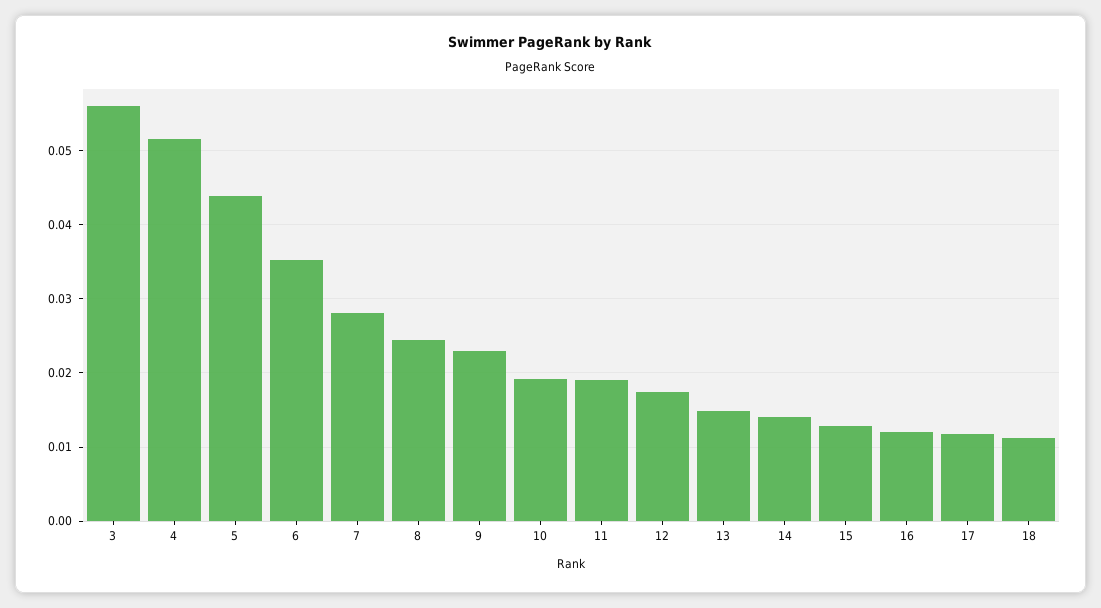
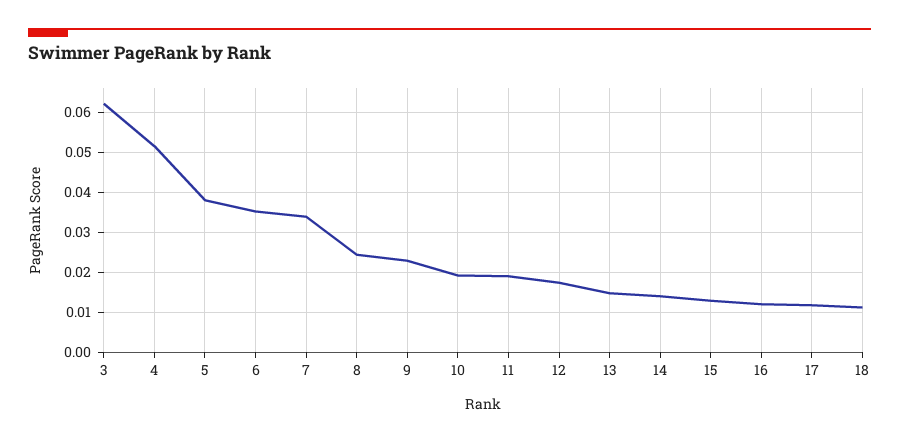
  {
-   "3": 0.056,
+   "3": 0.062,
    "4": 0.052,
-   "5": 0.044,
+   "5": 0.038,
    "6": 0.035,
-   "7": 0.028,
+   "7": 0.034,
    "8": 0.024,
    "9": 0.023,
    "10": 0.019,
    "11": 0.019,
    "12": 0.017,
    "13": 0.015,
    "14": 0.014,
    "15": 0.013,
    "16": 0.012,
    "17": 0.012,
    "18": 0.011
  }

